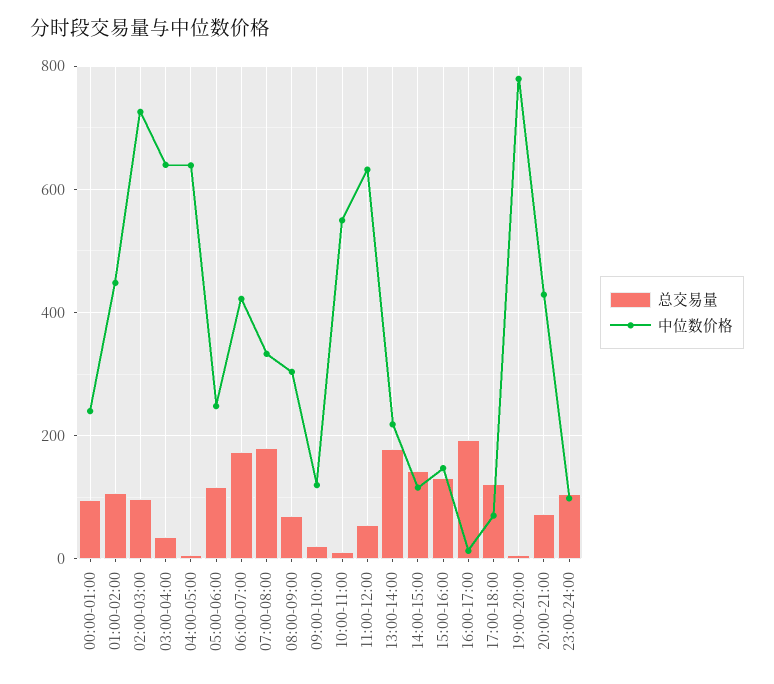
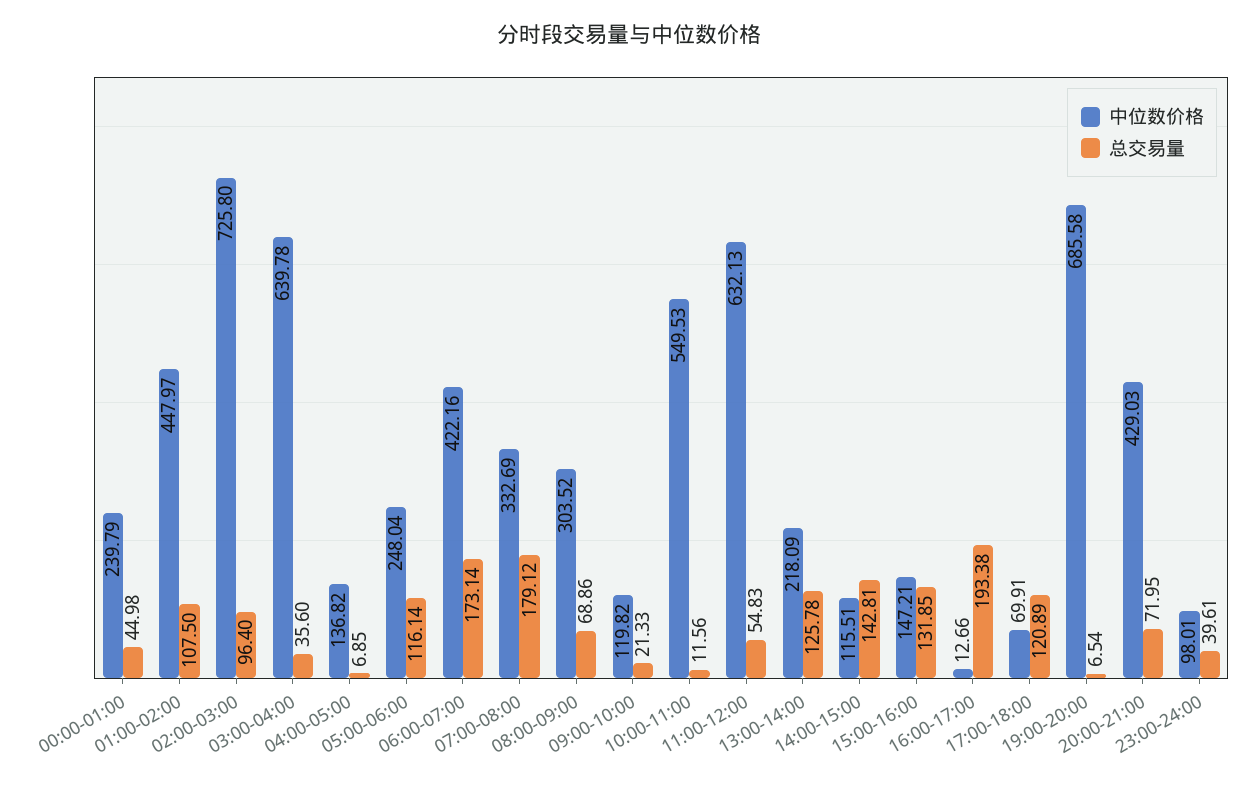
  {
    "总交易量": {
-     "00:00-01:00": 100,
+     "00:00-01:00": 44.98,
      "01:00-02:00": 107.5,
      "02:00-03:00": 96.4,
      "03:00-04:00": 35.6,
      "04:00-05:00": 6.85,
      "05:00-06:00": 116.14,
      "06:00-07:00": 173.14,
      "07:00-08:00": 179.12,
      "08:00-09:00": 68.86,
      "09:00-10:00": 21.33,
      "10:00-11:00": 11.56,
      "11:00-12:00": 54.83,
-     "13:00-14:00": 180,
+     "13:00-14:00": 125.78,
      "14:00-15:00": 142.81,
      "15:00-16:00": 131.85,
      "16:00-17:00": 193.38,
      "17:00-18:00": 120.89,
      "19:00-20:00": 6.54,
      "20:00-21:00": 71.95,
-     "23:00-24:00": 100
+     "23:00-24:00": 39.61
    },
    "中位数价格": {
      "00:00-01:00": 239.79,
      "01:00-02:00": 447.97,
      "02:00-03:00": 725.8,
      "03:00-04:00": 639.78,
-     "04:00-05:00": 640,
+     "04:00-05:00": 136.82,
      "05:00-06:00": 248.04,
      "06:00-07:00": 422.16,
      "07:00-08:00": 332.69,
      "08:00-09:00": 303.52,
      "09:00-10:00": 119.82,
      "10:00-11:00": 549.53,
      "11:00-12:00": 632.13,
      "13:00-14:00": 218.09,
      "14:00-15:00": 115.51,
      "15:00-16:00": 147.21,
      "16:00-17:00": 12.66,
      "17:00-18:00": 69.91,
-     "19:00-20:00": 780,
+     "19:00-20:00": 685.58,
      "20:00-21:00": 429.03,
      "23:00-24:00": 98.01
    }
  }

